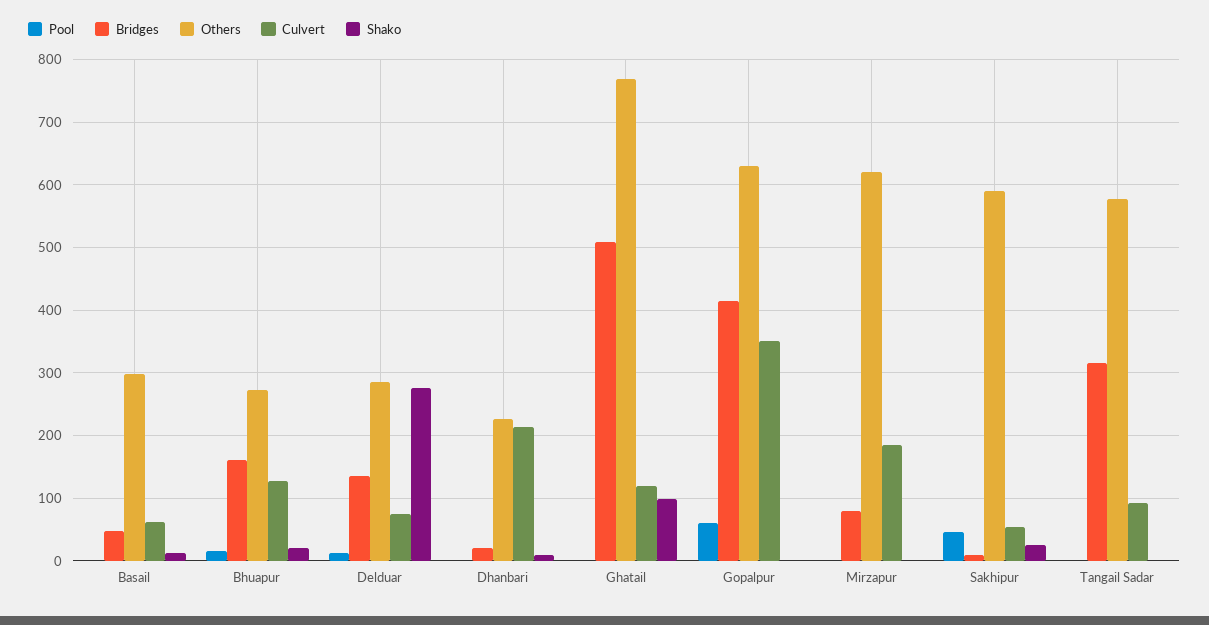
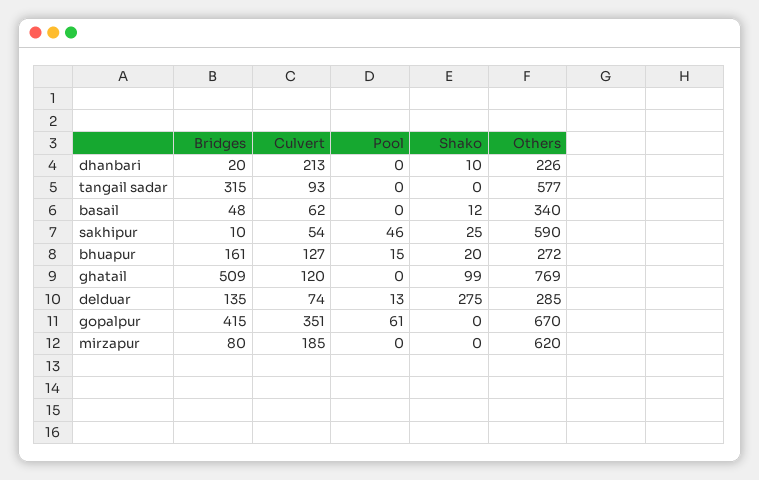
  {
    "Pool": {
      "Basail": 0,
      "Bhuapur": 15,
      "Delduar": 13,
      "Dhanbari": 0,
      "Ghatail": 0,
      "Gopalpur": 61,
      "Mirzapur": 0,
      "Sakhipur": 46,
      "Tangail Sadar": 0
    },
    "Bridges": {
      "Basail": 48,
      "Bhuapur": 161,
      "Delduar": 135,
      "Dhanbari": 20,
      "Ghatail": 509,
      "Gopalpur": 415,
      "Mirzapur": 80,
      "Sakhipur": 10,
      "Tangail Sadar": 315
    },
    "Others": {
-     "Basail": 300,
+     "Basail": 340,
      "Bhuapur": 272,
      "Delduar": 285,
      "Dhanbari": 226,
      "Ghatail": 769,
-     "Gopalpur": 630,
+     "Gopalpur": 670,
      "Mirzapur": 620,
      "Sakhipur": 590,
      "Tangail Sadar": 577
    },
    "Culvert": {
      "Basail": 62,
      "Bhuapur": 127,
      "Delduar": 74,
      "Dhanbari": 213,
      "Ghatail": 120,
      "Gopalpur": 351,
      "Mirzapur": 185,
      "Sakhipur": 54,
      "Tangail Sadar": 93
    },
    "Shako": {
      "Basail": 12,
      "Bhuapur": 20,
      "Delduar": 275,
      "Dhanbari": 10,
      "Ghatail": 99,
      "Gopalpur": 0,
      "Mirzapur": 0,
      "Sakhipur": 25,
      "Tangail Sadar": 0
    }
  }

